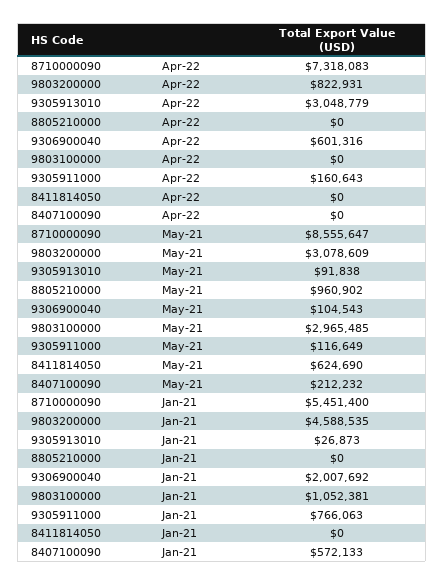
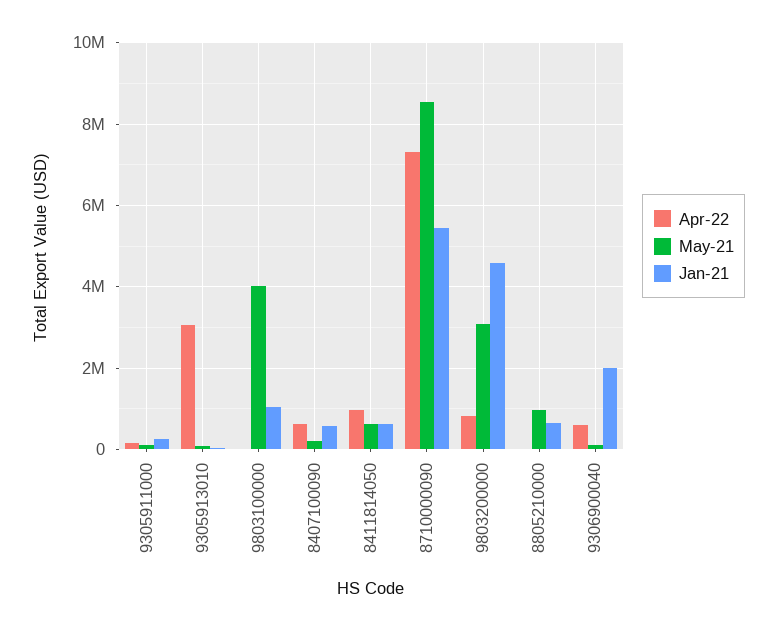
  {
    "Apr-22": {
      "8710000090": 7318083,
      "9803200000": 822931,
      "9305913010": 3048779,
      "8805210000": 0,
      "9306900040": 601316,
      "9803100000": 0,
      "9305911000": 160643,
-     "8411814050": 0,
+     "8411814050": 1000000,
-     "8407100090": 0
+     "8407100090": 600000
    },
    "May-21": {
      "8710000090": 8555647,
      "9803200000": 3078609,
      "9305913010": 91838,
      "8805210000": 960902,
      "9306900040": 104543,
-     "9803100000": 2965485,
+     "9803100000": 4000000,
      "9305911000": 116649,
      "8411814050": 624690,
      "8407100090": 212232
    },
    "Jan-21": {
      "8710000090": 5451400,
      "9803200000": 4588535,
      "9305913010": 26873,
-     "8805210000": 0,
+     "8805210000": 600000,
      "9306900040": 2007692,
      "9803100000": 1052381,
-     "9305911000": 766063,
+     "9305911000": 200000,
-     "8411814050": 0,
+     "8411814050": 600000,
      "8407100090": 572133
    }
  }

